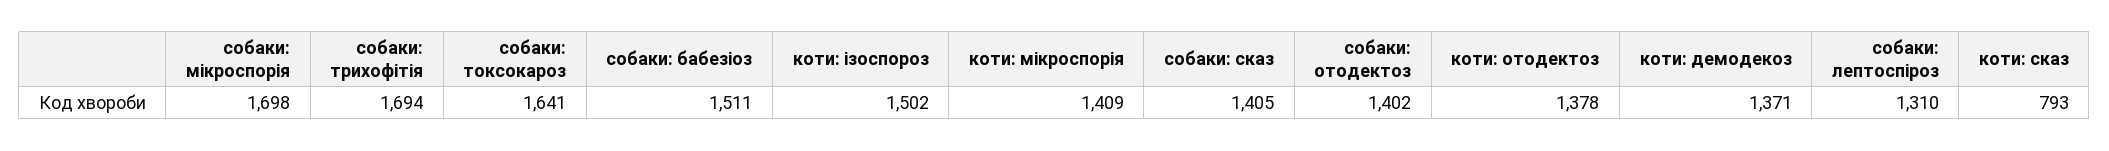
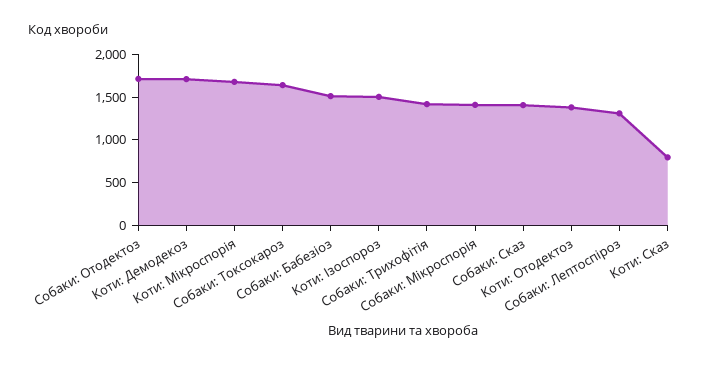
  {
-   "собаки: мікроспорія": 1698,
+   "собаки: мікроспорія": 1400,
-   "собаки: трихофітія": 1694,
+   "собаки: трихофітія": 1400,
    "собаки: токсокароз": 1641,
    "собаки: бабезіоз": 1511,
    "коти: ізоспороз": 1502,
-   "коти: мікроспорія": 1409,
+   "коти: мікроспорія": 1700,
    "собаки: сказ": 1405,
-   "собаки: отодектоз": 1402,
+   "собаки: отодектоз": 1700,
    "коти: отодектоз": 1378,
-   "коти: демодекоз": 1371,
+   "коти: демодекоз": 1700,
    "собаки: лептоспіроз": 1310,
    "коти: сказ": 793
  }

